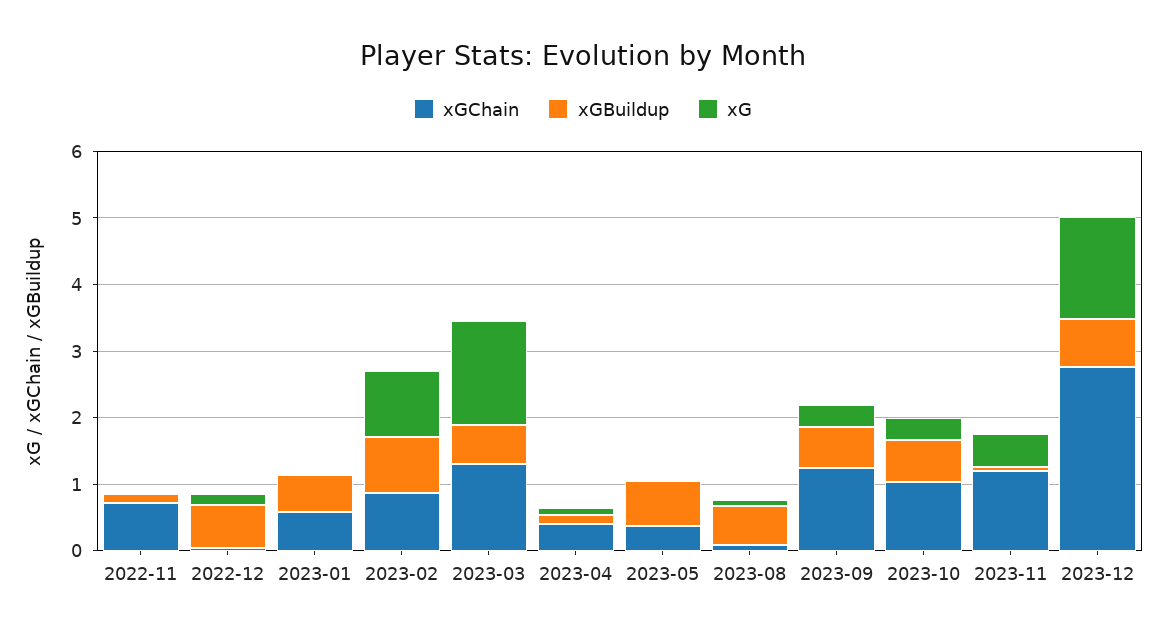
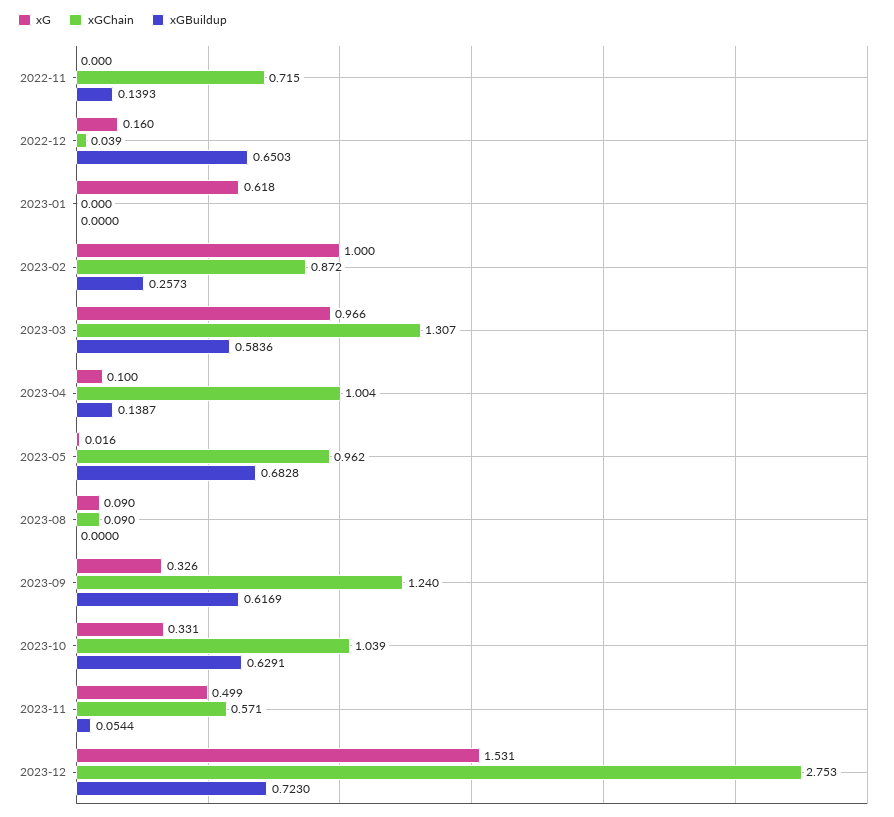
  {
    "xGChain": {
      "2022-11": 0.715,
      "2022-12": 0.039,
-     "2023-01": 0.6,
+     "2023-01": 0,
      "2023-02": 0.872,
      "2023-03": 1.307,
-     "2023-04": 0.4,
+     "2023-04": 1.004,
-     "2023-05": 0.4,
+     "2023-05": 0.962,
      "2023-08": 0.09,
      "2023-09": 1.24,
      "2023-10": 1.039,
-     "2023-11": 1.2,
+     "2023-11": 0.571,
      "2023-12": 2.753
    },
    "xGBuildup": {
      "2022-11": 0.1393,
      "2022-12": 0.6503,
-     "2023-01": 0.6,
+     "2023-01": 0,
-     "2023-02": 0.8,
+     "2023-02": 0.2573,
      "2023-03": 0.5836,
      "2023-04": 0.1387,
      "2023-05": 0.6828,
-     "2023-08": 0.6,
+     "2023-08": 0,
      "2023-09": 0.6169,
      "2023-10": 0.6291,
      "2023-11": 0.0544,
      "2023-12": 0.723
    },
    "xG": {
      "2022-11": 0,
      "2022-12": 0.16,
-     "2023-01": 0,
+     "2023-01": 0.618,
      "2023-02": 1,
-     "2023-03": 1.6,
+     "2023-03": 0.966,
      "2023-04": 0.1,
      "2023-05": 0.016,
      "2023-08": 0.09,
      "2023-09": 0.326,
      "2023-10": 0.331,
      "2023-11": 0.499,
      "2023-12": 1.531
    }
  }

